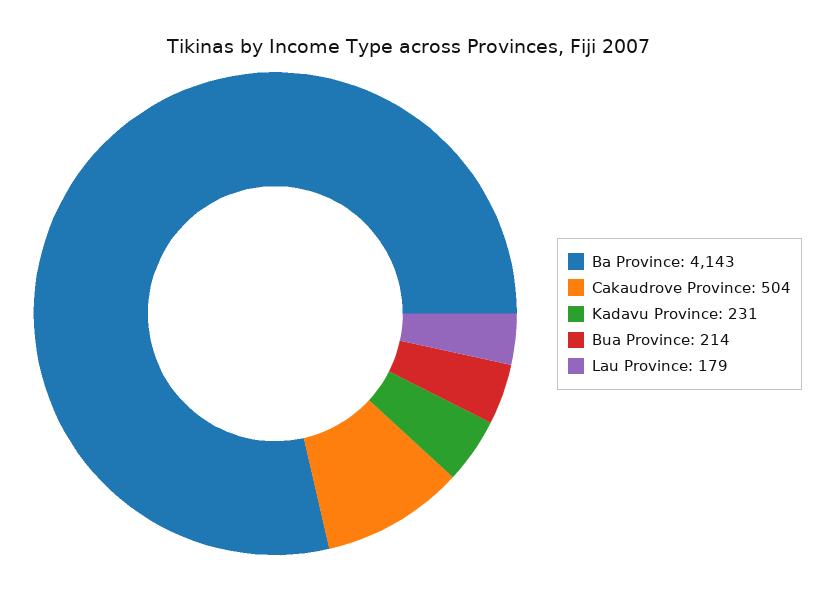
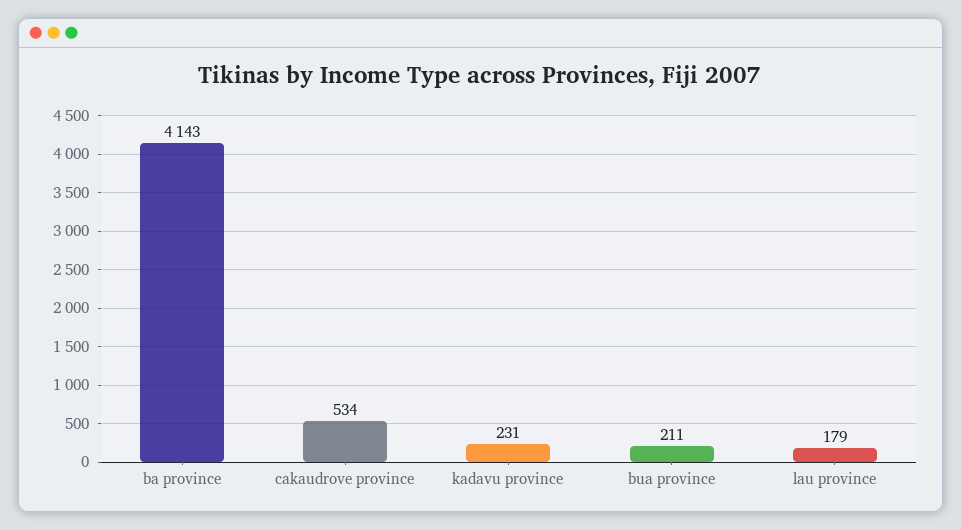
  {
    "Ba Province": 4143,
-   "Cakaudrove Province": 504,
+   "Cakaudrove Province": 534,
    "Kadavu Province": 231,
-   "Bua Province": 214,
+   "Bua Province": 211,
    "Lau Province": 179
  }

